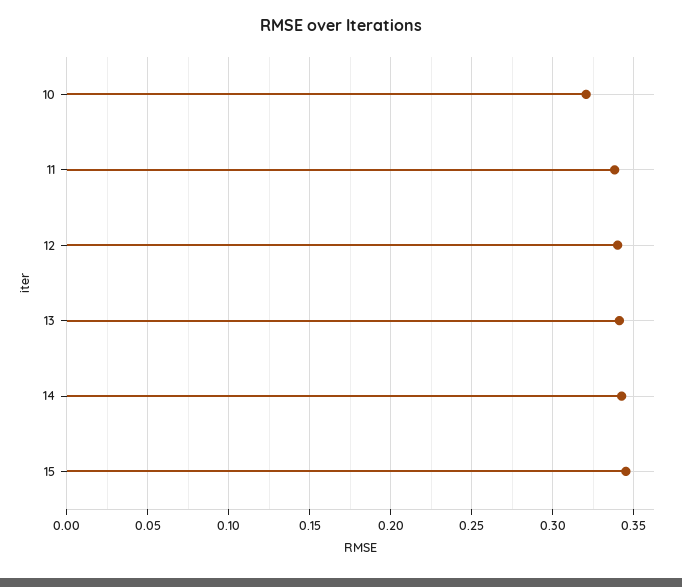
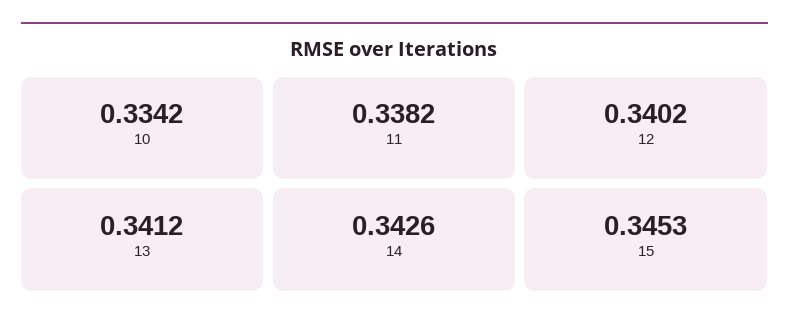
  {
-   "10": 0.32,
+   "10": 0.3342,
    "11": 0.3382,
    "12": 0.3402,
    "13": 0.3412,
    "14": 0.3426,
    "15": 0.3453
  }

